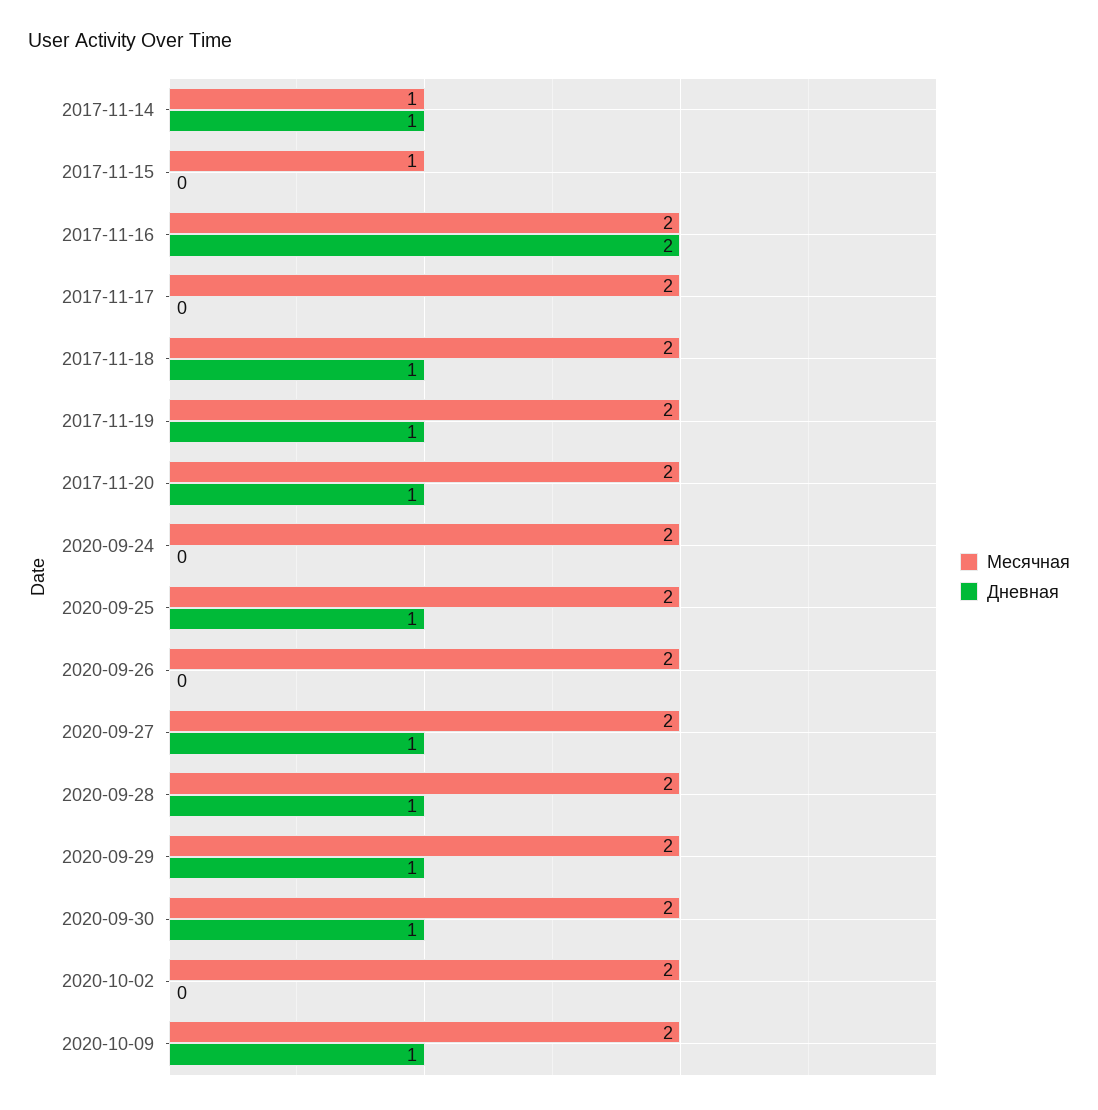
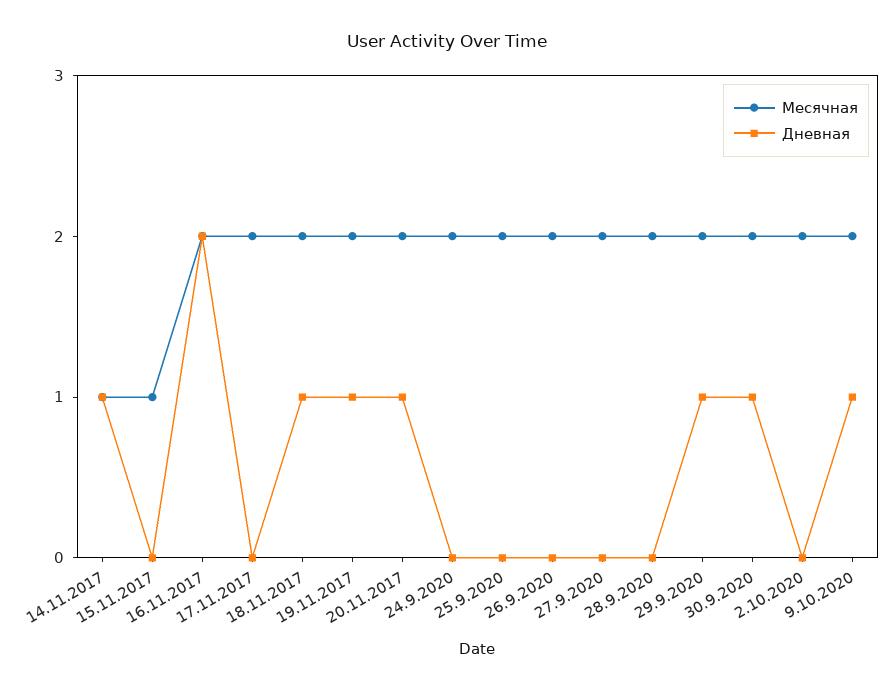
  {
    "Месячная": {
      "2017-11-14": 1,
      "2017-11-15": 1,
      "2017-11-16": 2,
      "2017-11-17": 2,
      "2017-11-18": 2,
      "2017-11-19": 2,
      "2017-11-20": 2,
      "2020-09-24": 2,
      "2020-09-25": 2,
      "2020-09-26": 2,
      "2020-09-27": 2,
      "2020-09-28": 2,
      "2020-09-29": 2,
      "2020-09-30": 2,
      "2020-10-02": 2,
      "2020-10-09": 2
    },
    "Дневная": {
      "2017-11-14": 1,
      "2017-11-15": 0,
      "2017-11-16": 2,
      "2017-11-17": 0,
      "2017-11-18": 1,
      "2017-11-19": 1,
      "2017-11-20": 1,
      "2020-09-24": 0,
-     "2020-09-25": 1,
+     "2020-09-25": 0,
      "2020-09-26": 0,
-     "2020-09-27": 1,
+     "2020-09-27": 0,
-     "2020-09-28": 1,
+     "2020-09-28": 0,
      "2020-09-29": 1,
      "2020-09-30": 1,
      "2020-10-02": 0,
      "2020-10-09": 1
    }
  }

